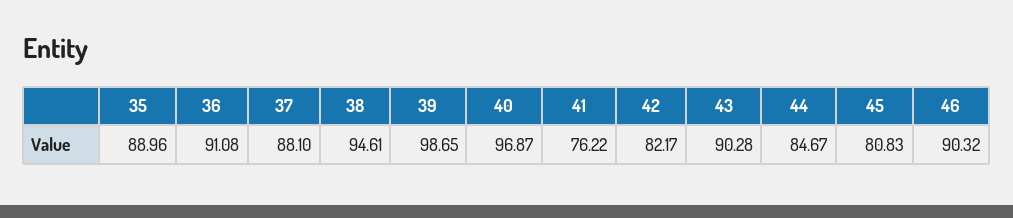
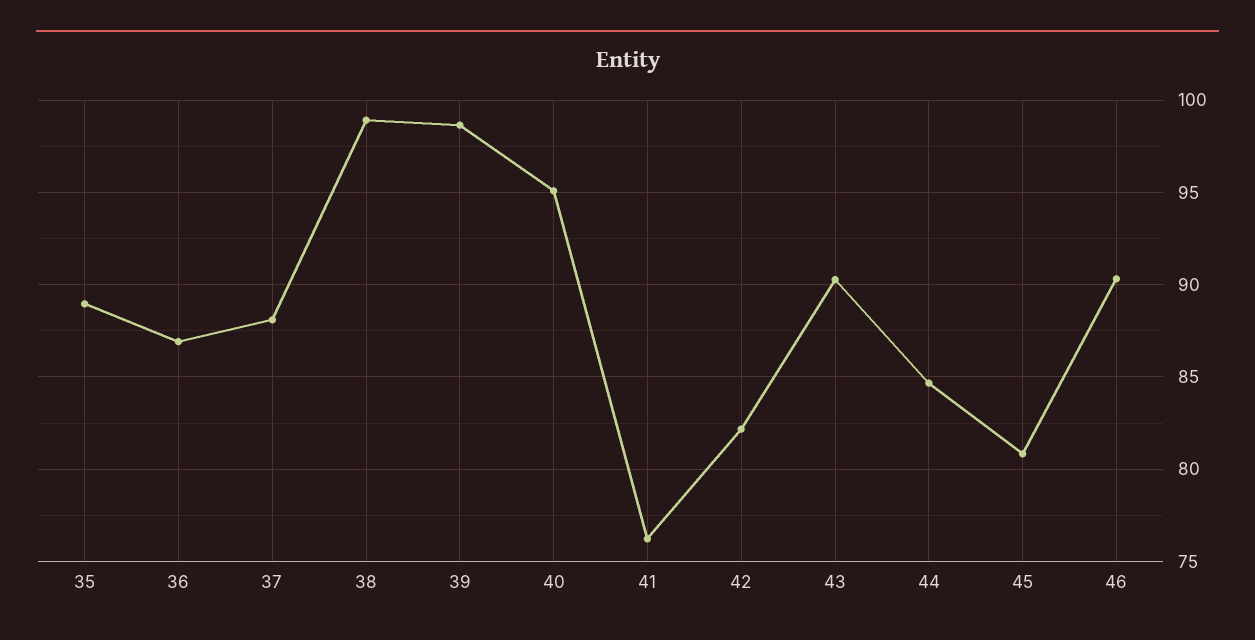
  {
    "35": 88.96,
-   "36": 91.08,
+   "36": 87,
    "37": 88.1,
-   "38": 94.61,
+   "38": 99,
    "39": 98.65,
-   "40": 96.87,
+   "40": 95,
    "41": 76.22,
    "42": 82.17,
    "43": 90.28,
    "44": 84.67,
    "45": 80.83,
    "46": 90.32
  }

